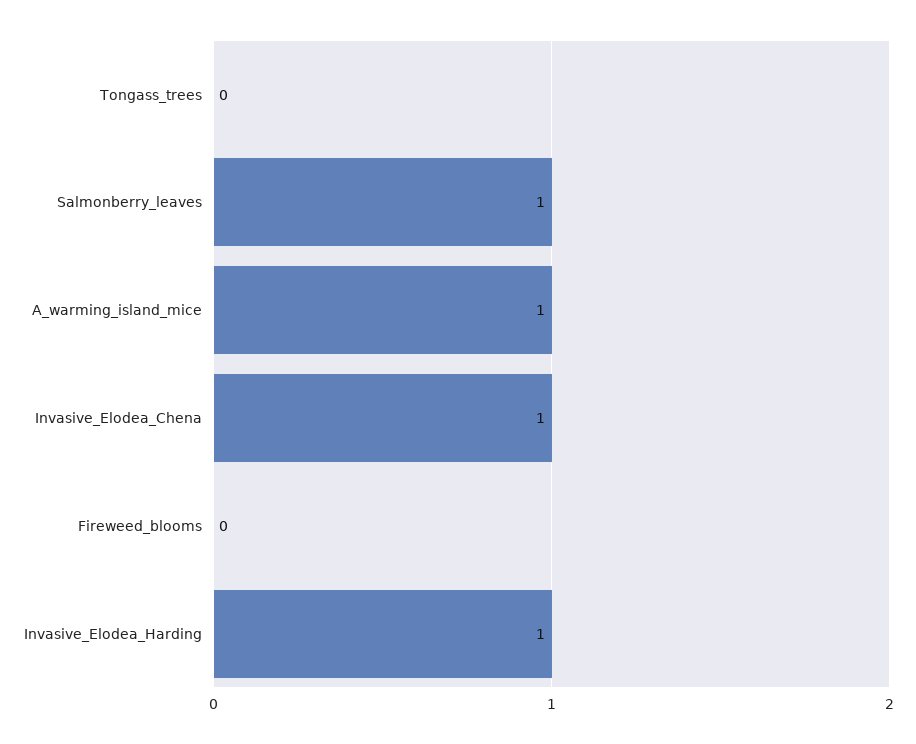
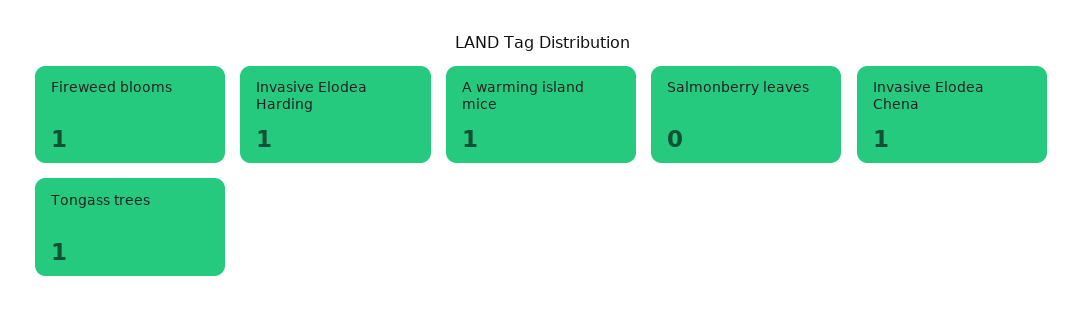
  {
-   "Tongass_trees": 0,
+   "Tongass_trees": 1,
-   "Salmonberry_leaves": 1,
+   "Salmonberry_leaves": 0,
    "A_warming_island_mice": 1,
    "Invasive_Elodea_Chena": 1,
-   "Fireweed_blooms": 0,
+   "Fireweed_blooms": 1,
    "Invasive_Elodea_Harding": 1
  }

